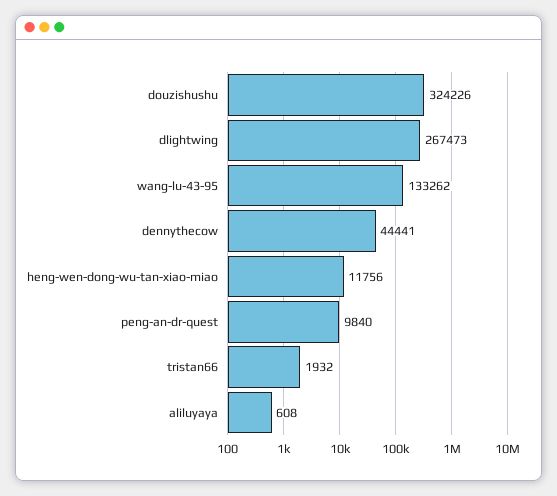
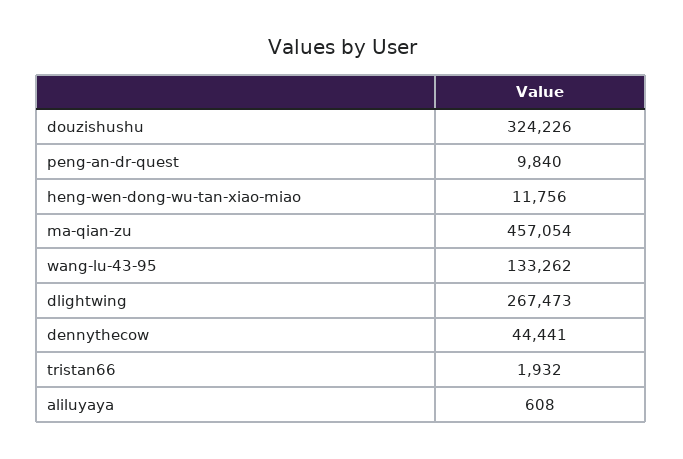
  {
    "douzishushu": 324226,
    "dlightwing": 267473,
    "wang-lu-43-95": 133262,
    "dennythecow": 44441,
    "heng-wen-dong-wu-tan-xiao-miao": 11756,
    "peng-an-dr-quest": 9840,
    "tristan66": 1932,
-   "aliluyaya": 608
+   "aliluyaya": 608,
+   "ma-qian-zu": 457054
  }

